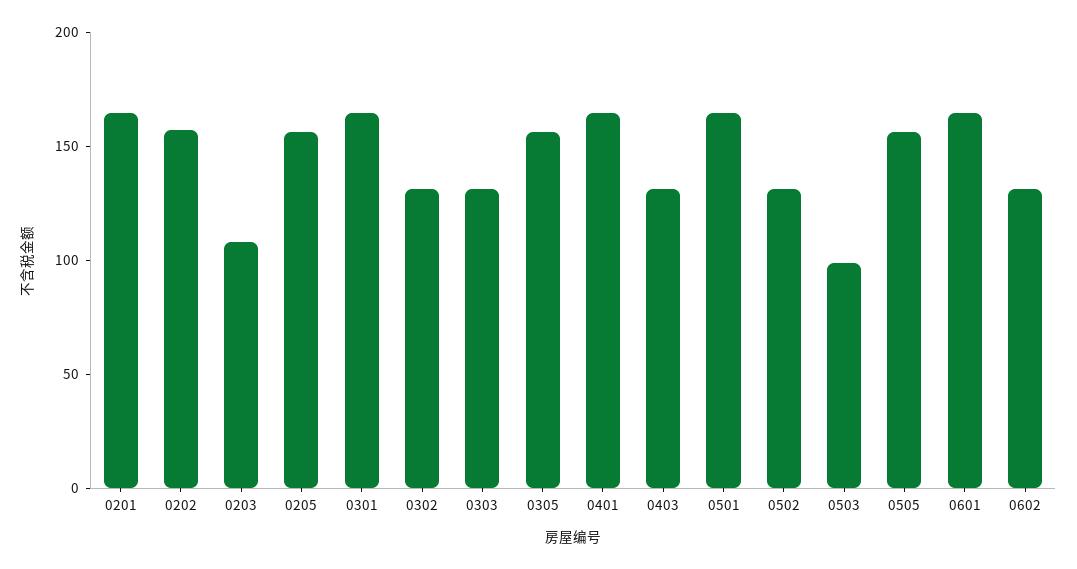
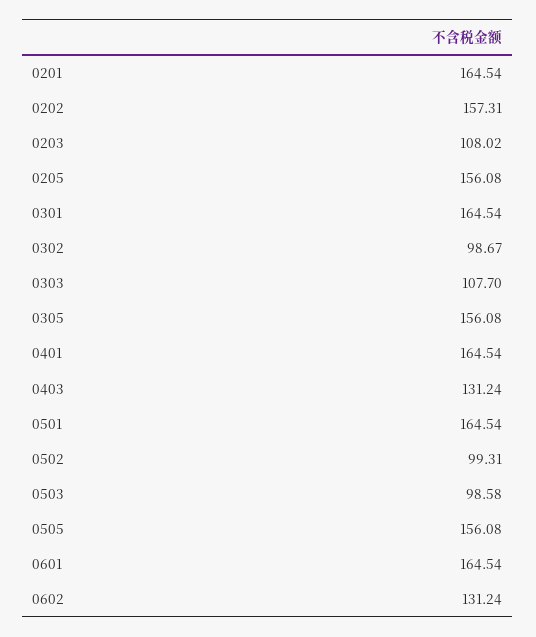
  {
    "0201": 164.54,
    "0202": 157.31,
    "0203": 108.02,
    "0205": 156.08,
    "0301": 164.54,
-   "0302": 130,
+   "0302": 98.67,
-   "0303": 130,
+   "0303": 107.7,
    "0305": 156.08,
    "0401": 164.54,
    "0403": 131.24,
    "0501": 164.54,
-   "0502": 130,
+   "0502": 99.31,
    "0503": 98.58,
    "0505": 156.08,
    "0601": 164.54,
    "0602": 131.24
  }

